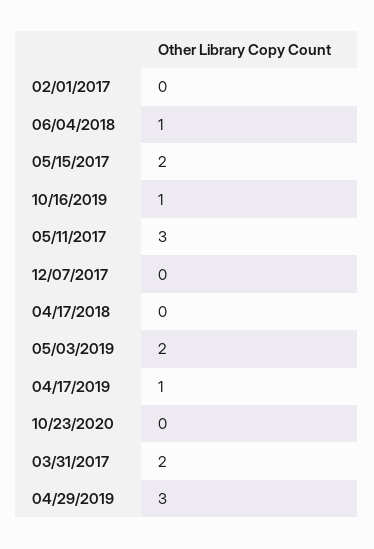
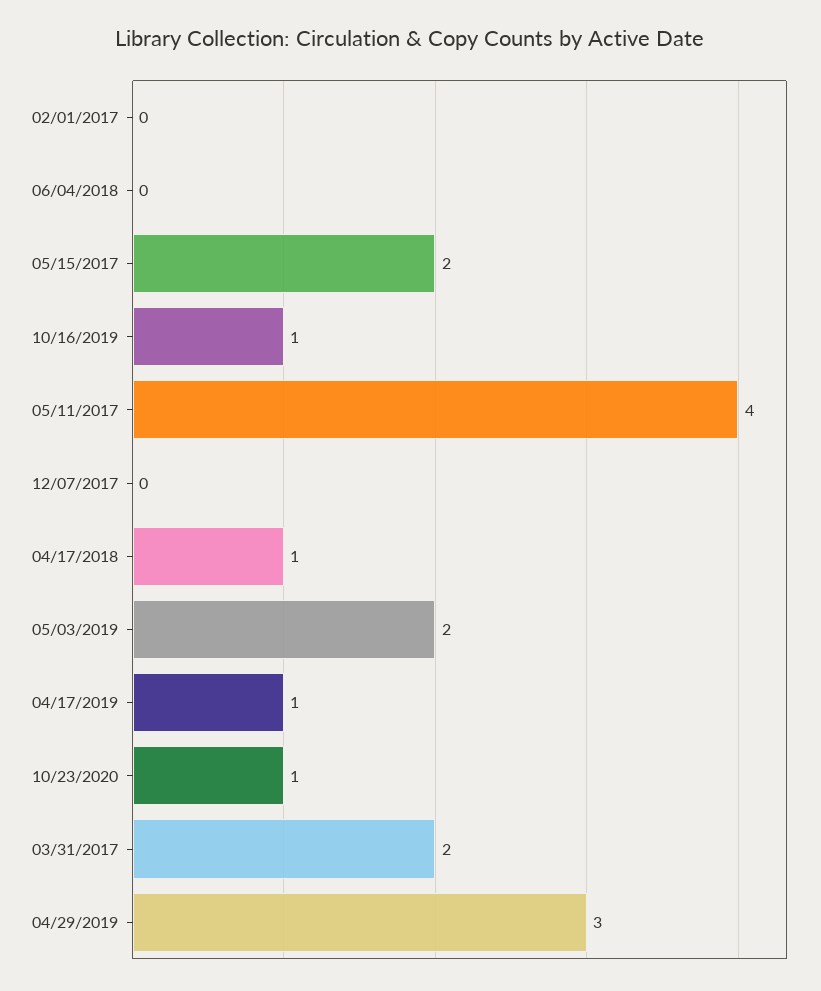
  {
    "02/01/2017": 0,
-   "06/04/2018": 1,
+   "06/04/2018": 0,
    "05/15/2017": 2,
    "10/16/2019": 1,
-   "05/11/2017": 3,
+   "05/11/2017": 4,
    "12/07/2017": 0,
-   "04/17/2018": 0,
+   "04/17/2018": 1,
    "05/03/2019": 2,
    "04/17/2019": 1,
-   "10/23/2020": 0,
+   "10/23/2020": 1,
    "03/31/2017": 2,
    "04/29/2019": 3
  }

